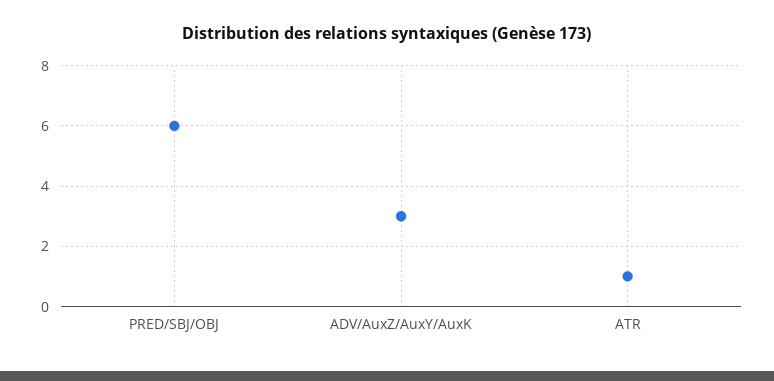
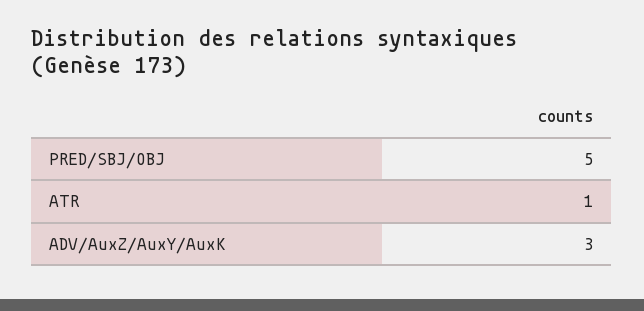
  {
-   "PRED/SBJ/OBJ": 6,
+   "PRED/SBJ/OBJ": 5,
    "ADV/AuxZ/AuxY/AuxK": 3,
    "ATR": 1
  }

